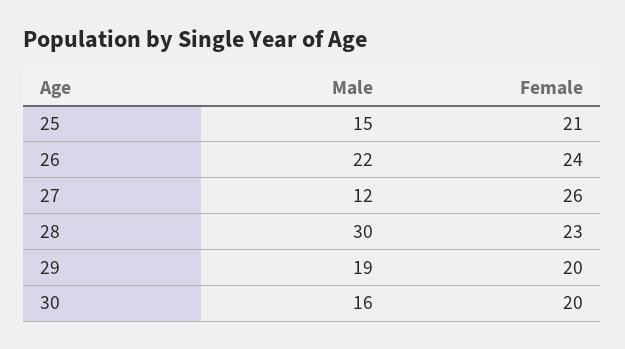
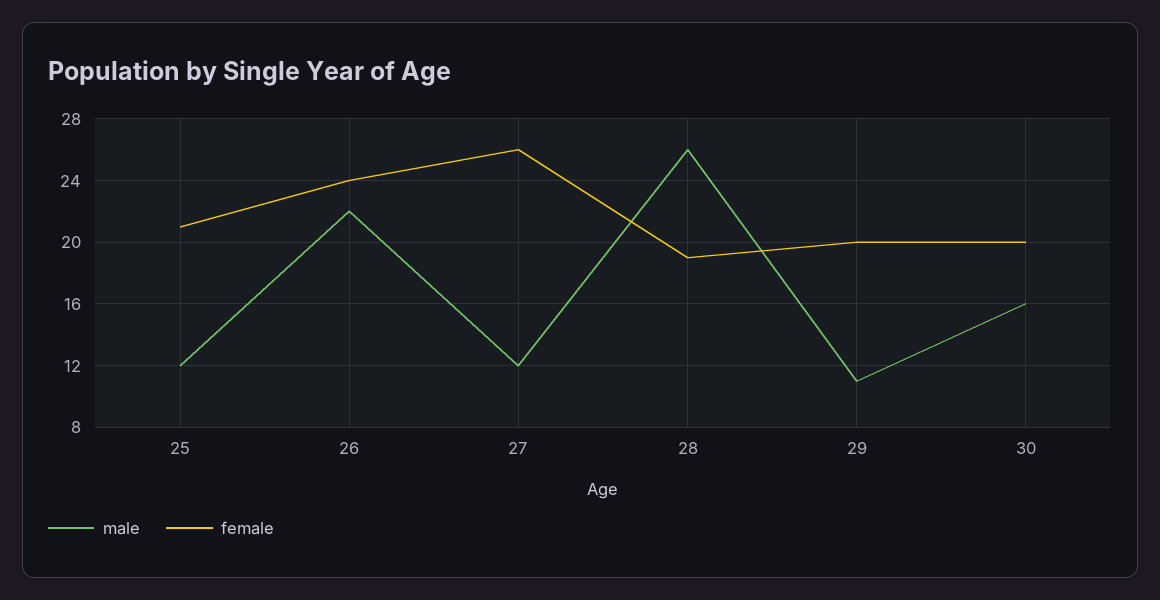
  {
    "Male": {
-     "25": 15,
+     "25": 12,
      "26": 22,
      "27": 12,
-     "28": 30,
+     "28": 26,
-     "29": 19,
+     "29": 11,
      "30": 16
    },
    "Female": {
      "25": 21,
      "26": 24,
      "27": 26,
-     "28": 23,
+     "28": 19,
      "29": 20,
      "30": 20
    }
  }

